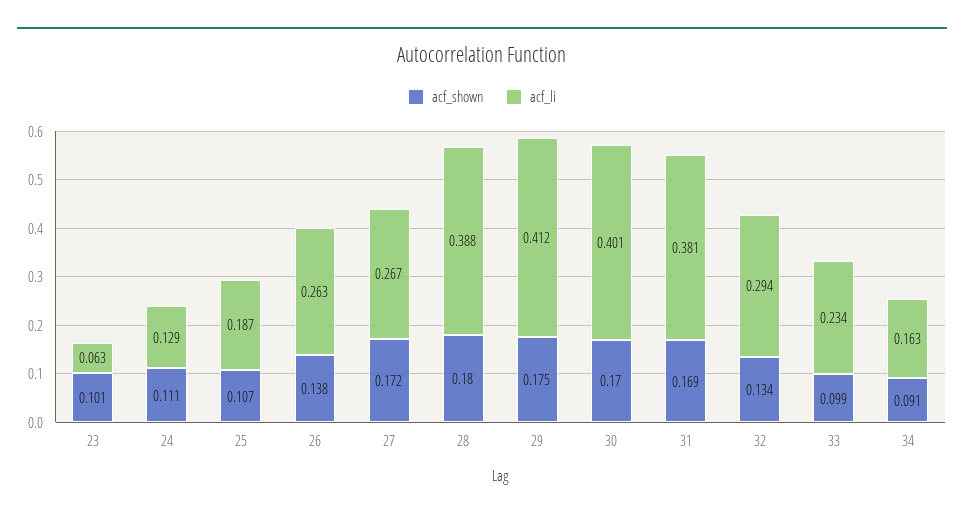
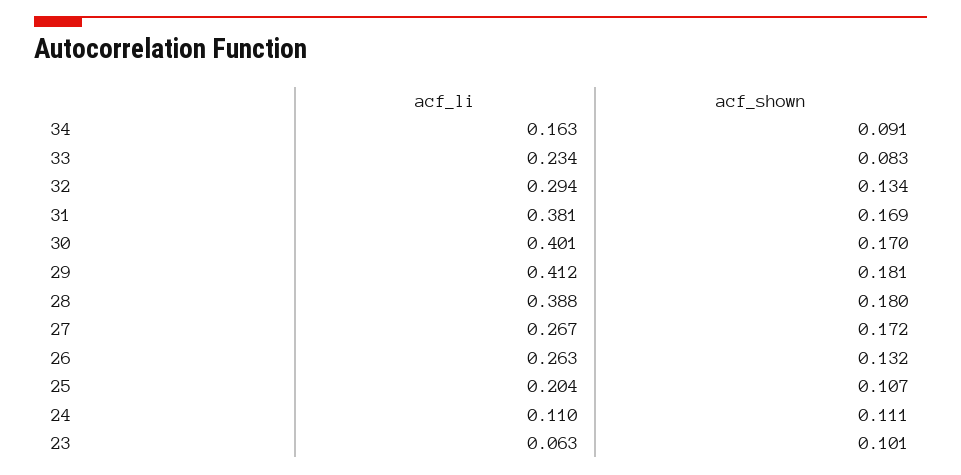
  {
    "acf_shown": {
      "23": 0.101,
      "24": 0.111,
      "25": 0.107,
-     "26": 0.138,
+     "26": 0.132,
      "27": 0.172,
      "28": 0.18,
-     "29": 0.175,
+     "29": 0.181,
      "30": 0.17,
      "31": 0.169,
      "32": 0.134,
-     "33": 0.099,
+     "33": 0.083,
      "34": 0.091
    },
    "acf_li": {
      "23": 0.063,
-     "24": 0.129,
+     "24": 0.11,
-     "25": 0.187,
+     "25": 0.204,
      "26": 0.263,
      "27": 0.267,
      "28": 0.388,
      "29": 0.412,
      "30": 0.401,
      "31": 0.381,
      "32": 0.294,
      "33": 0.234,
      "34": 0.163
    }
  }

